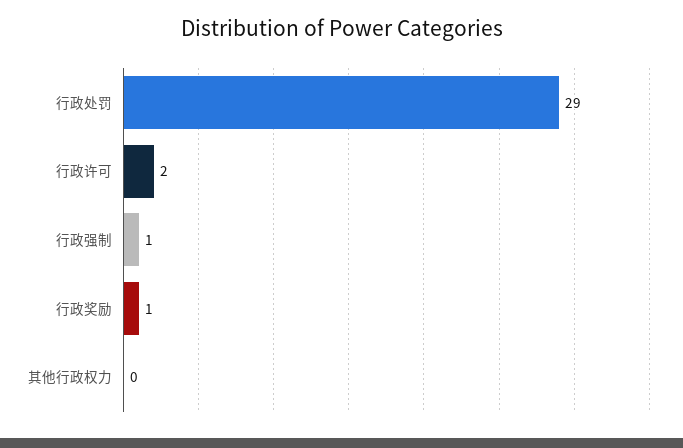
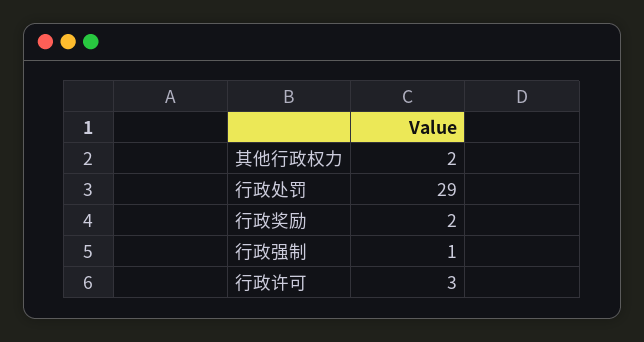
  {
    "行政处罚": 29,
-   "行政许可": 2,
+   "行政许可": 3,
    "行政强制": 1,
-   "行政奖励": 1,
+   "行政奖励": 2,
-   "其他行政权力": 0
+   "其他行政权力": 2
  }

